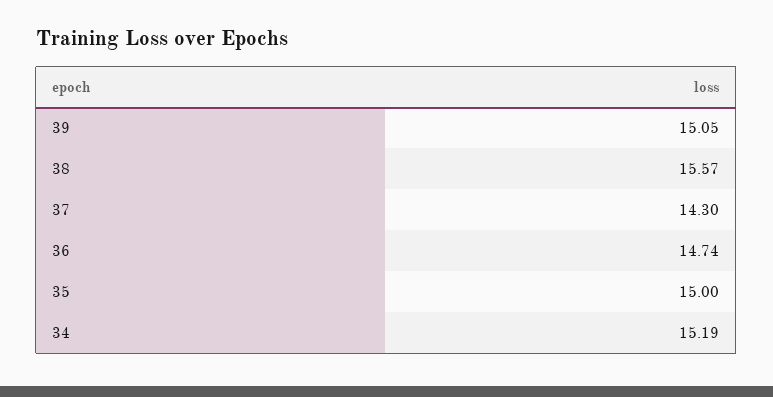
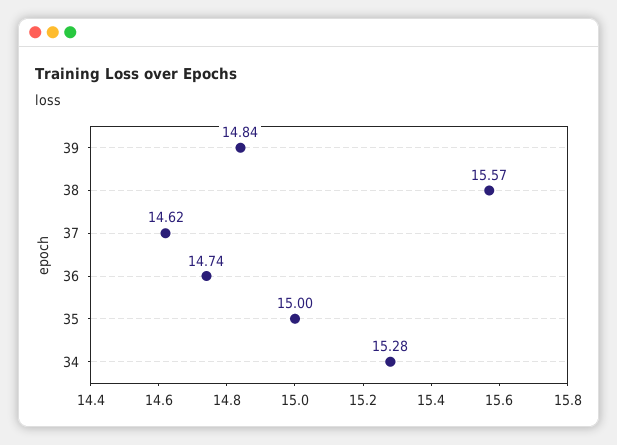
  {
-   "39": 15.05,
+   "39": 14.84,
    "38": 15.57,
-   "37": 14.3,
+   "37": 14.62,
    "36": 14.74,
    "35": 15,
-   "34": 15.19
+   "34": 15.28
  }

